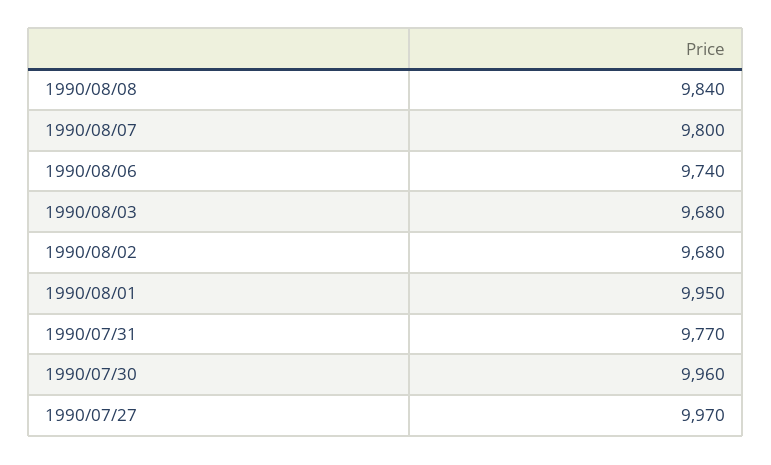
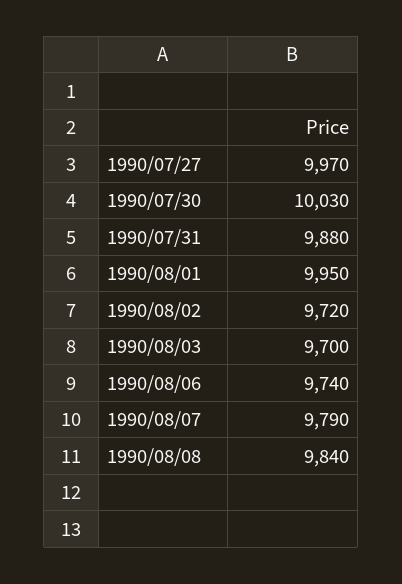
  {
    "1990/08/08": 9840,
-   "1990/08/07": 9800,
+   "1990/08/07": 9790,
    "1990/08/06": 9740,
-   "1990/08/03": 9680,
+   "1990/08/03": 9700,
-   "1990/08/02": 9680,
+   "1990/08/02": 9720,
    "1990/08/01": 9950,
-   "1990/07/31": 9770,
+   "1990/07/31": 9880,
-   "1990/07/30": 9960,
+   "1990/07/30": 10030,
    "1990/07/27": 9970
  }

